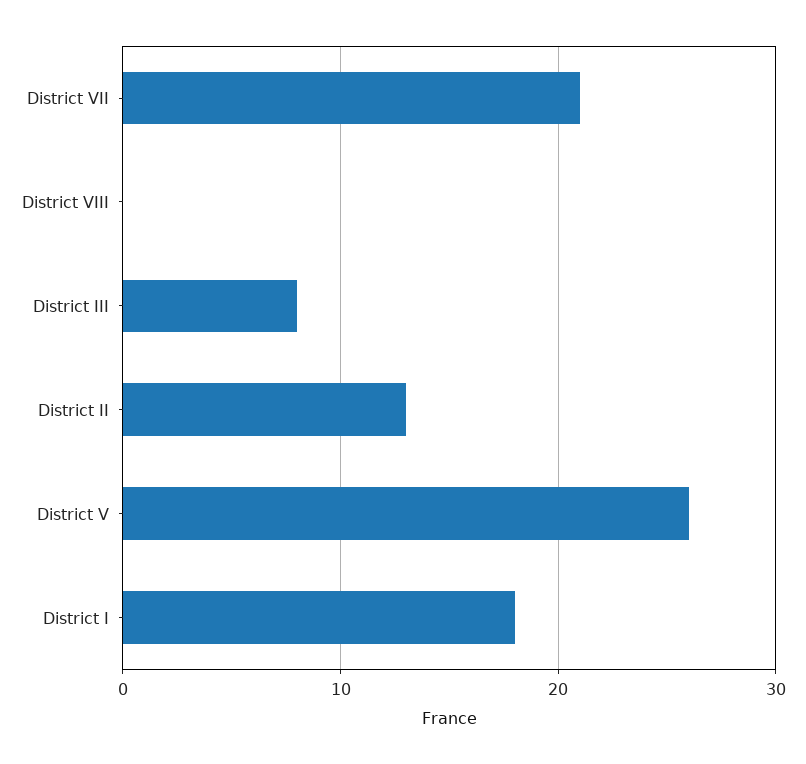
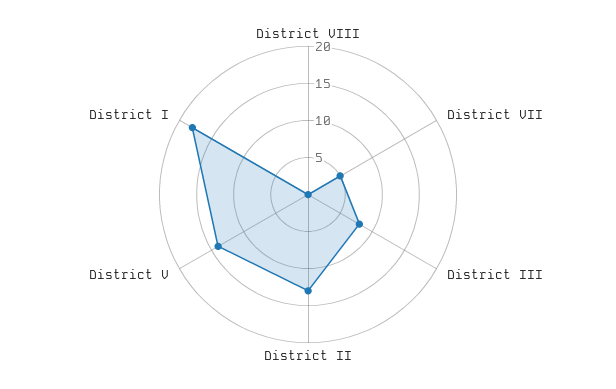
  {
-   "District VII": 21,
+   "District VII": 5,
    "District VIII": 0,
    "District III": 8,
    "District II": 13,
-   "District V": 26,
+   "District V": 15,
    "District I": 18
  }

